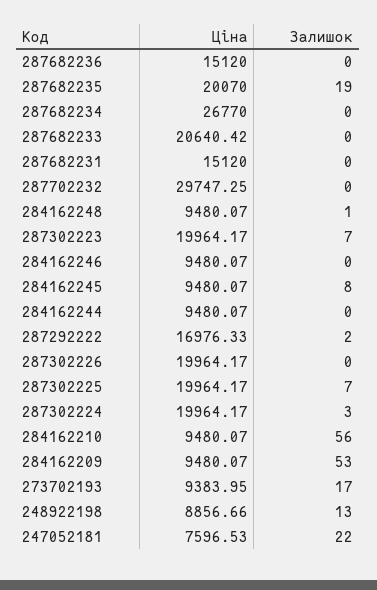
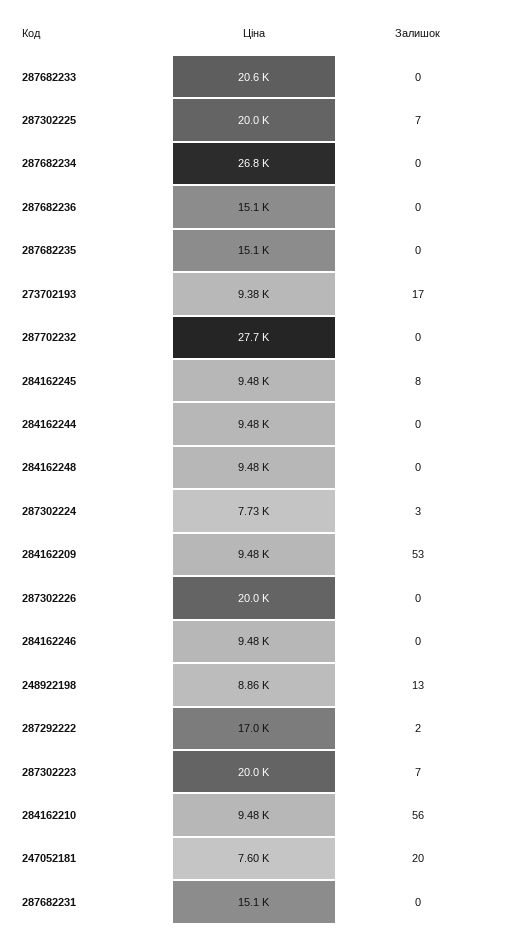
  {
    "Ціна": {
      "287682236": 15120,
-     "287682235": 20070,
+     "287682235": 15100,
      "287682234": 26770,
      "287682233": 20640.42,
      "287682231": 15120,
-     "287702232": 29747.25,
+     "287702232": 27700,
      "284162248": 9480.07,
      "287302223": 19964.17,
      "284162246": 9480.07,
      "284162245": 9480.07,
      "284162244": 9480.07,
      "287292222": 16976.33,
      "287302226": 19964.17,
      "287302225": 19964.17,
-     "287302224": 19964.17,
+     "287302224": 7730,
      "284162210": 9480.07,
      "284162209": 9480.07,
      "273702193": 9383.95,
      "248922198": 8856.66,
      "247052181": 7596.53
    },
    "Залишок": {
      "287682236": 0,
-     "287682235": 19,
+     "287682235": 0,
      "287682234": 0,
      "287682233": 0,
      "287682231": 0,
      "287702232": 0,
-     "284162248": 1,
+     "284162248": 0,
      "287302223": 7,
      "284162246": 0,
      "284162245": 8,
      "284162244": 0,
      "287292222": 2,
      "287302226": 0,
      "287302225": 7,
      "287302224": 3,
      "284162210": 56,
      "284162209": 53,
      "273702193": 17,
      "248922198": 13,
-     "247052181": 22
+     "247052181": 20
    }
  }

